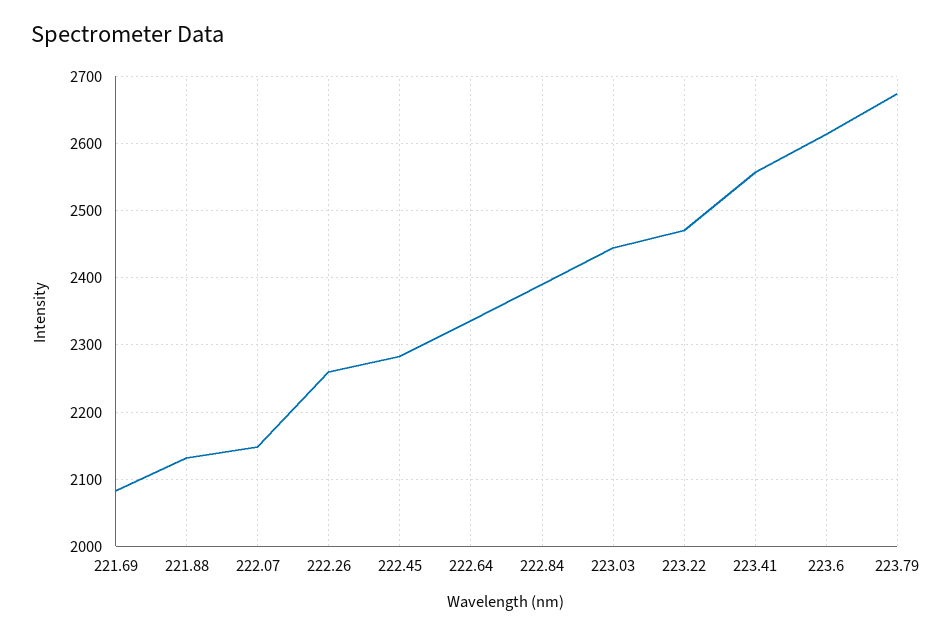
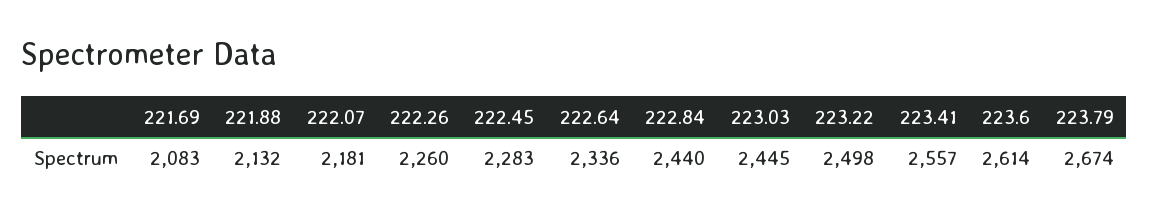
  {
    "221.69": 2083,
    "221.88": 2132,
-   "222.07": 2150,
+   "222.07": 2181,
    "222.26": 2260,
    "222.45": 2283,
    "222.64": 2336,
-   "222.84": 2390,
+   "222.84": 2440,
    "223.03": 2445,
-   "223.22": 2470,
+   "223.22": 2498,
    "223.41": 2557,
    "223.6": 2614,
    "223.79": 2674
  }

